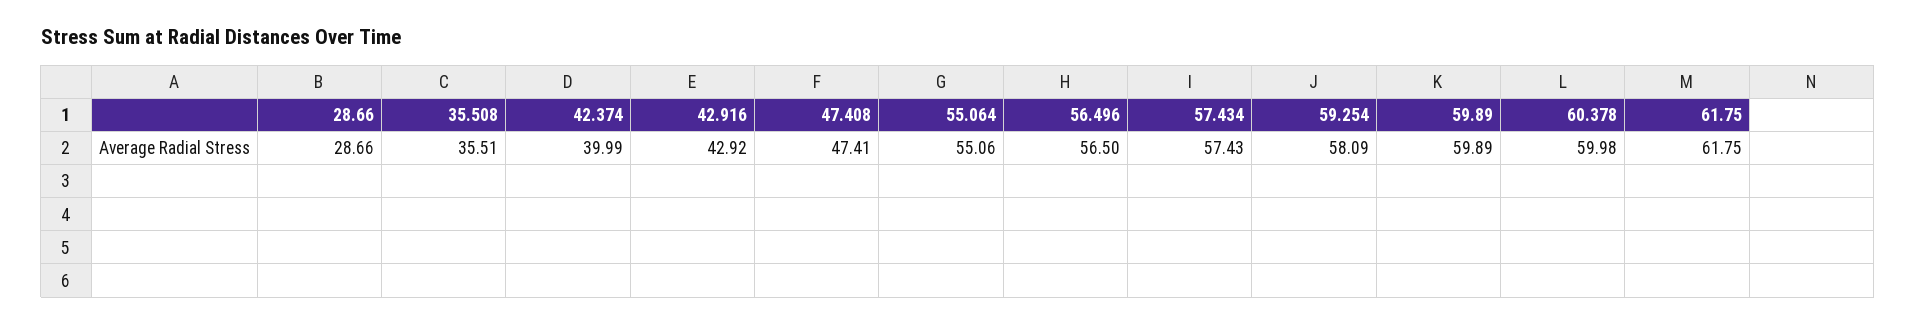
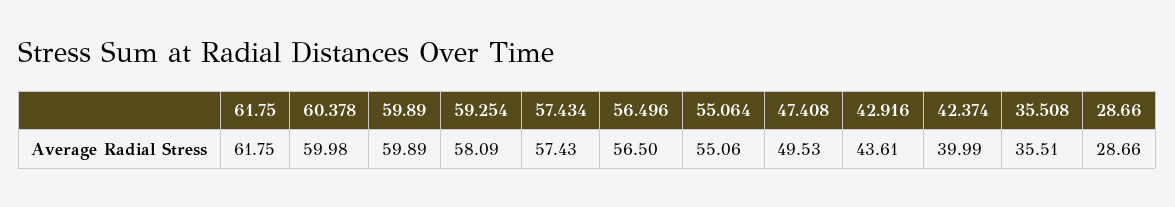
  {
    "28.66": 28.66,
    "35.508": 35.51,
    "42.374": 39.99,
-   "42.916": 42.92,
+   "42.916": 43.61,
-   "47.408": 47.41,
+   "47.408": 49.53,
    "55.064": 55.06,
    "56.496": 56.5,
    "57.434": 57.43,
    "59.254": 58.09,
    "59.89": 59.89,
    "60.378": 59.98,
    "61.75": 61.75
  }

